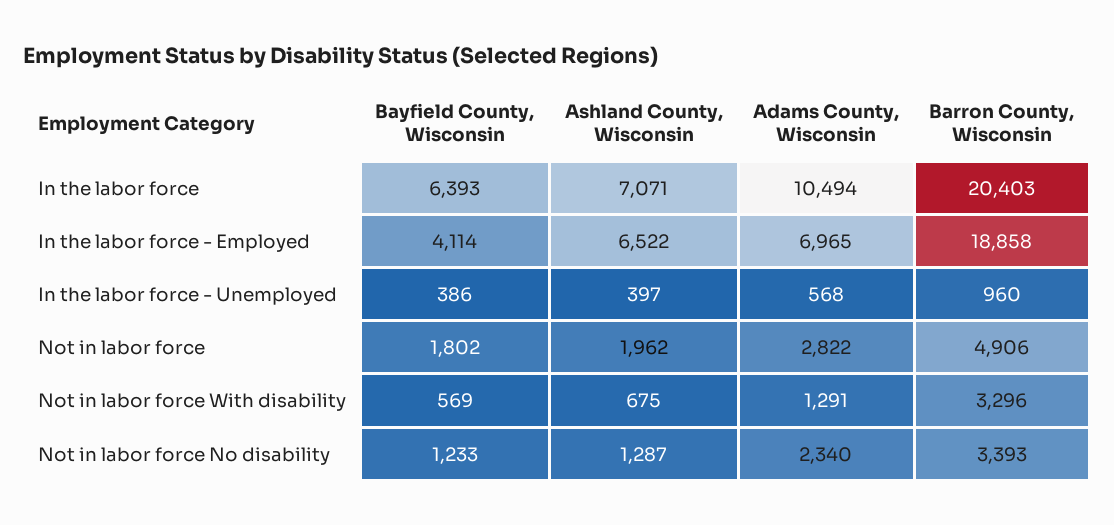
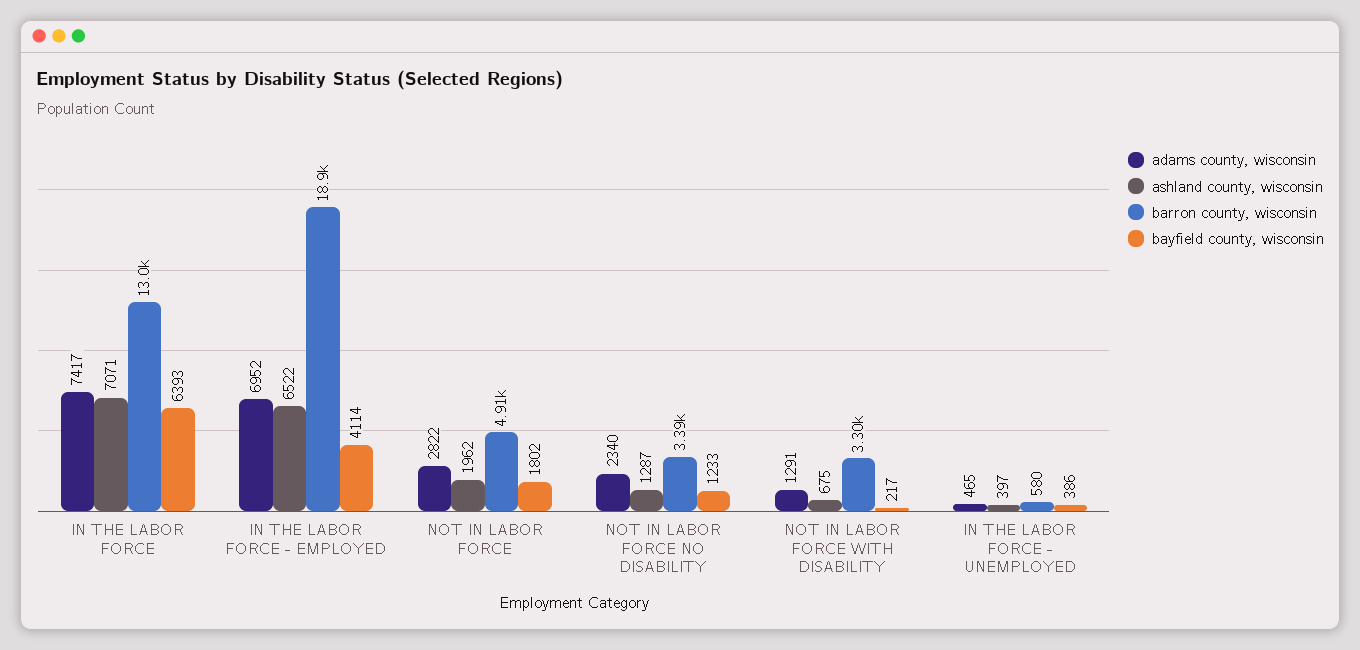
  {
    "Bayfield County, Wisconsin": {
      "In the labor force": 6393,
      "In the labor force - Employed": 4114,
      "In the labor force - Unemployed": 386,
      "Not in labor force": 1802,
-     "Not in labor force With disability": 569,
+     "Not in labor force With disability": 217,
      "Not in labor force No disability": 1233
    },
    "Ashland County, Wisconsin": {
      "In the labor force": 7071,
      "In the labor force - Employed": 6522,
      "In the labor force - Unemployed": 397,
      "Not in labor force": 1962,
      "Not in labor force With disability": 675,
      "Not in labor force No disability": 1287
    },
    "Adams County, Wisconsin": {
-     "In the labor force": 10494,
+     "In the labor force": 7417,
-     "In the labor force - Employed": 6965,
+     "In the labor force - Employed": 6952,
-     "In the labor force - Unemployed": 568,
+     "In the labor force - Unemployed": 465,
      "Not in labor force": 2822,
      "Not in labor force With disability": 1291,
      "Not in labor force No disability": 2340
    },
    "Barron County, Wisconsin": {
-     "In the labor force": 20403,
+     "In the labor force": 13000,
      "In the labor force - Employed": 18858,
-     "In the labor force - Unemployed": 960,
+     "In the labor force - Unemployed": 580,
      "Not in labor force": 4906,
      "Not in labor force With disability": 3296,
      "Not in labor force No disability": 3393
    }
  }

